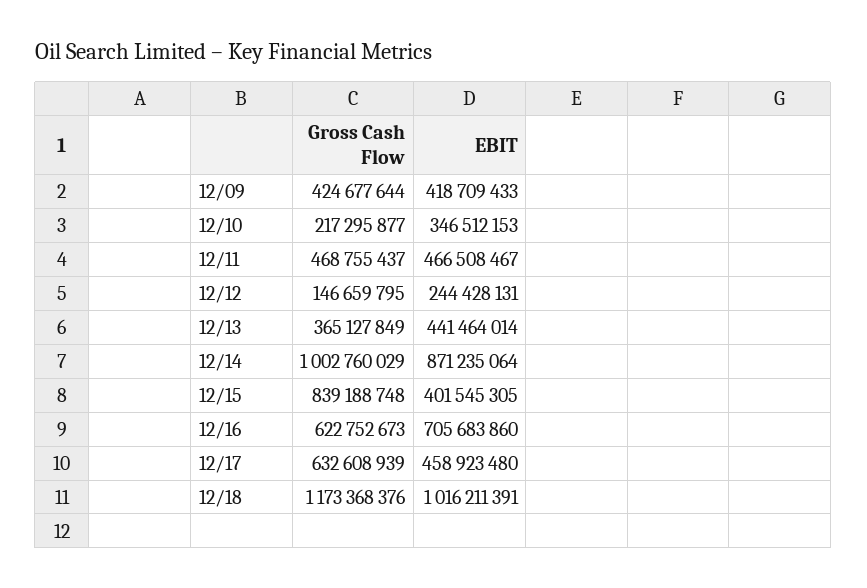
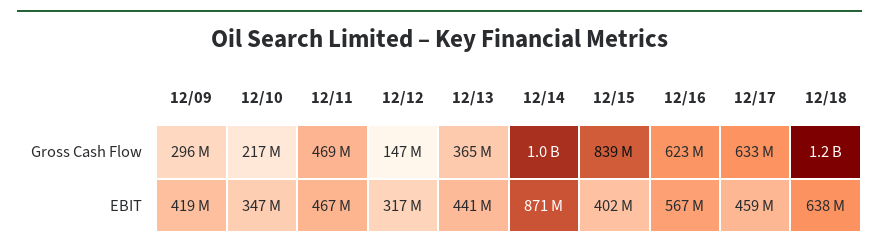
  {
    "Gross Cash Flow": {
-     "12/09": 424677644,
+     "12/09": 296000000,
      "12/10": 217295877,
      "12/11": 468755437,
      "12/12": 146659795,
      "12/13": 365127849,
      "12/14": 1002760029,
      "12/15": 839188748,
      "12/16": 622752673,
      "12/17": 632608939,
      "12/18": 1173368376
    },
    "EBIT": {
      "12/09": 418709433,
      "12/10": 346512153,
      "12/11": 466508467,
-     "12/12": 244428131,
+     "12/12": 317000000,
      "12/13": 441464014,
      "12/14": 871235064,
      "12/15": 401545305,
-     "12/16": 705683860,
+     "12/16": 567000000,
      "12/17": 458923480,
-     "12/18": 1016211391
+     "12/18": 638000000
    }
  }

